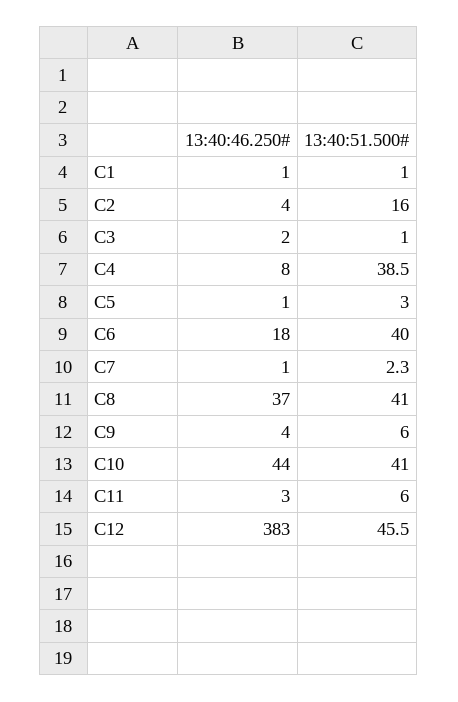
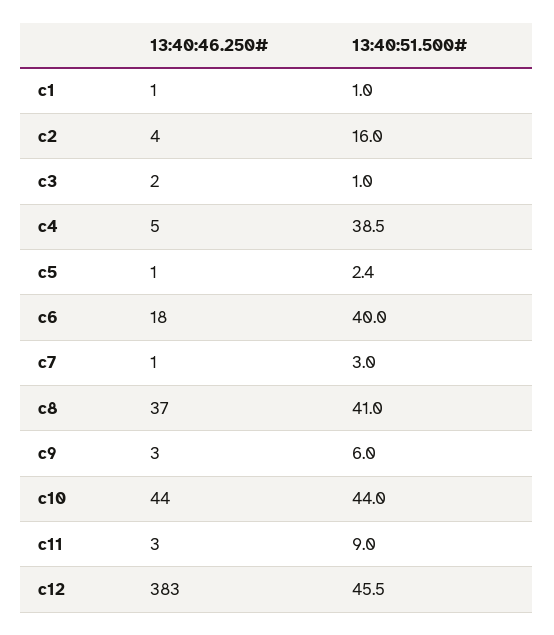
  {
    "13:40:46.250#": {
      "C1": 1,
      "C2": 4,
      "C3": 2,
-     "C4": 8,
+     "C4": 5,
      "C5": 1,
      "C6": 18,
      "C7": 1,
      "C8": 37,
-     "C9": 4,
+     "C9": 3,
      "C10": 44,
      "C11": 3,
      "C12": 383
    },
    "13:40:51.500#": {
      "C1": 1,
      "C2": 16,
      "C3": 1,
      "C4": 38.5,
-     "C5": 3,
+     "C5": 2.4,
      "C6": 40,
-     "C7": 2.3,
+     "C7": 3,
      "C8": 41,
      "C9": 6,
-     "C10": 41,
+     "C10": 44,
-     "C11": 6,
+     "C11": 9,
      "C12": 45.5
    }
  }

